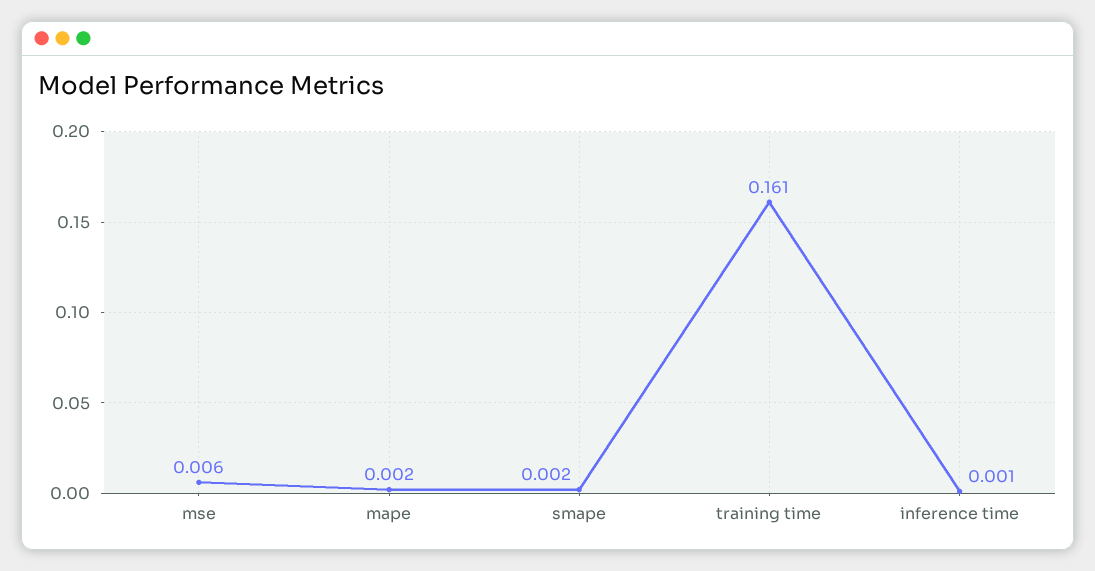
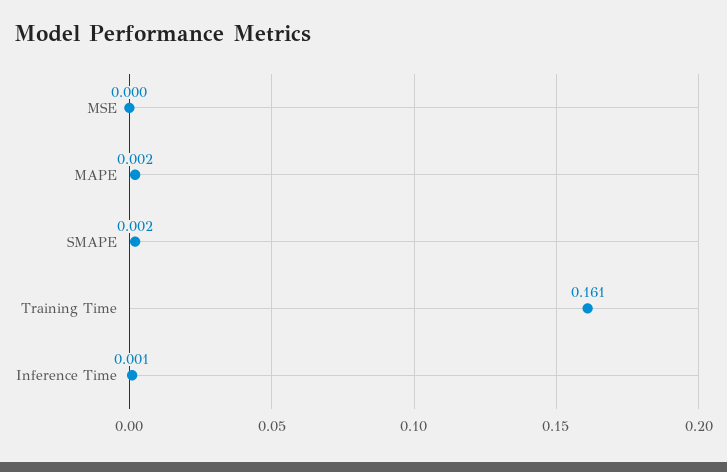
  {
-   "mse": 0.006,
+   "mse": 0,
    "mape": 0.002,
    "smape": 0.002,
    "training time": 0.161,
    "inference time": 0.001
  }

